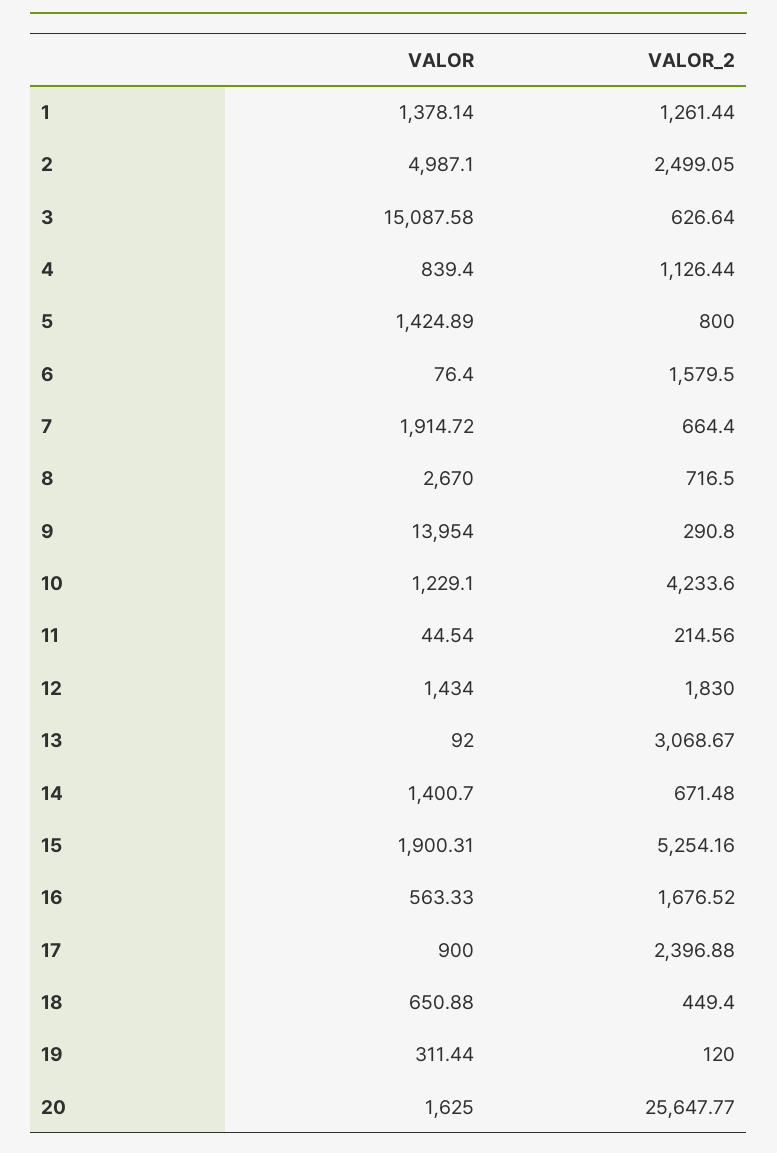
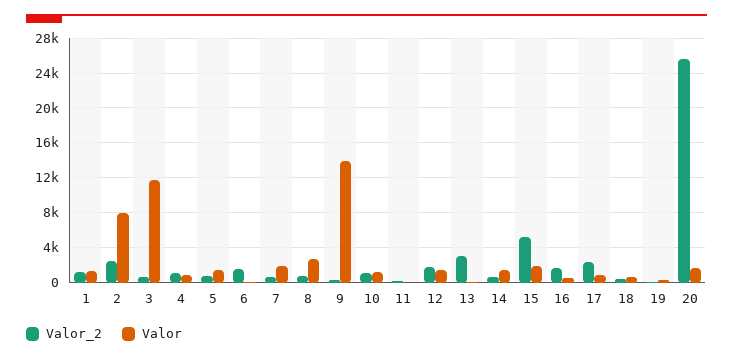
  {
    "VALOR": {
      "1": 1378.14,
-     "2": 4987.1,
+     "2": 8000,
-     "3": 15087.58,
+     "3": 12000,
      "4": 839.4,
      "5": 1424.89,
      "6": 76.4,
      "7": 1914.72,
      "8": 2670,
      "9": 13954,
      "10": 1229.1,
      "11": 44.54,
      "12": 1434,
      "13": 92,
      "14": 1400.7,
      "15": 1900.31,
      "16": 563.33,
      "17": 900,
      "18": 650.88,
      "19": 311.44,
      "20": 1625
    },
    "VALOR_2": {
      "1": 1261.44,
      "2": 2499.05,
      "3": 626.64,
      "4": 1126.44,
      "5": 800,
      "6": 1579.5,
      "7": 664.4,
      "8": 716.5,
      "9": 290.8,
-     "10": 4233.6,
+     "10": 1000,
      "11": 214.56,
      "12": 1830,
      "13": 3068.67,
      "14": 671.48,
      "15": 5254.16,
      "16": 1676.52,
      "17": 2396.88,
      "18": 449.4,
      "19": 120,
      "20": 25647.77
    }
  }

